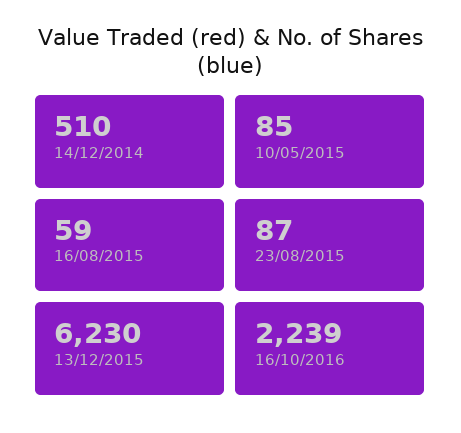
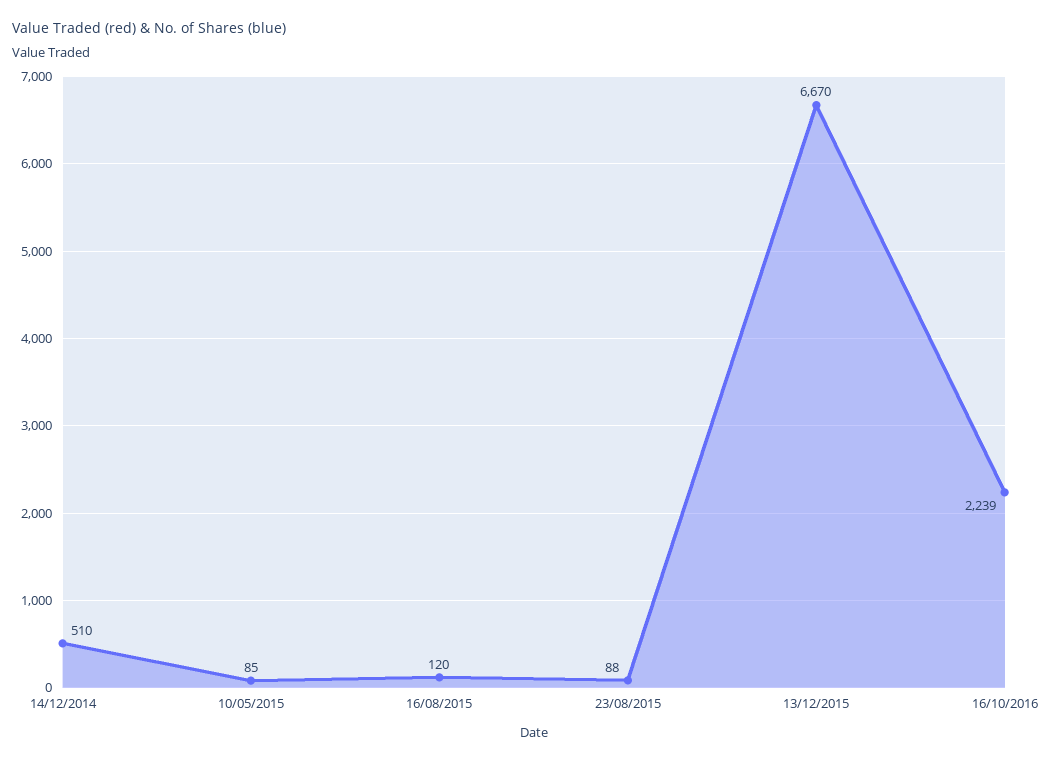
  {
    "14/12/2014": 510,
    "10/05/2015": 85,
-   "16/08/2015": 59,
+   "16/08/2015": 120,
-   "23/08/2015": 87,
+   "23/08/2015": 88,
-   "13/12/2015": 6230,
+   "13/12/2015": 6670,
    "16/10/2016": 2239
  }

